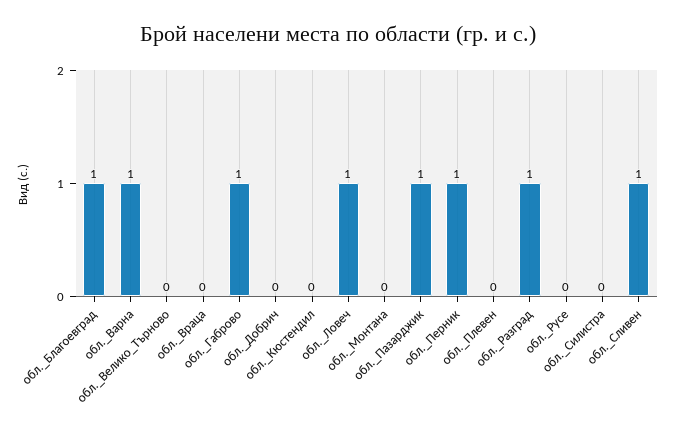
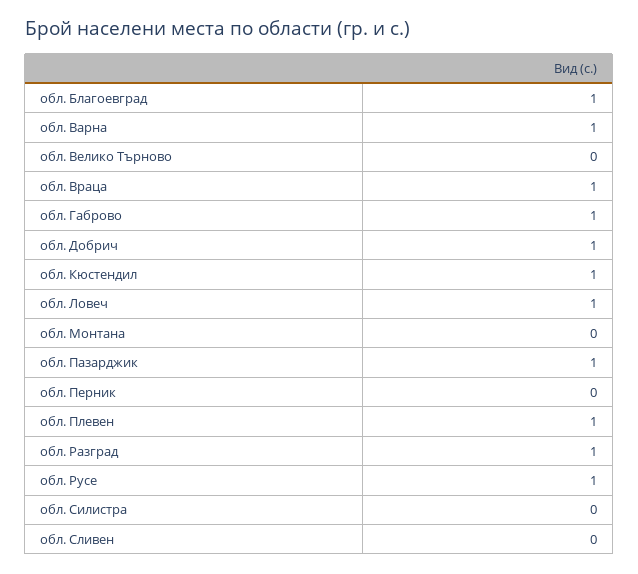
  {
    "обл._Благоевград": 1,
    "обл._Варна": 1,
    "обл._Велико_Търново": 0,
-   "обл._Враца": 0,
+   "обл._Враца": 1,
    "обл._Габрово": 1,
-   "обл._Добрич": 0,
+   "обл._Добрич": 1,
-   "обл._Кюстендил": 0,
+   "обл._Кюстендил": 1,
    "обл._Ловеч": 1,
    "обл._Монтана": 0,
    "обл._Пазарджик": 1,
-   "обл._Перник": 1,
+   "обл._Перник": 0,
-   "обл._Плевен": 0,
+   "обл._Плевен": 1,
    "обл._Разград": 1,
-   "обл._Русе": 0,
+   "обл._Русе": 1,
    "обл._Силистра": 0,
-   "обл._Сливен": 1
+   "обл._Сливен": 0
  }

